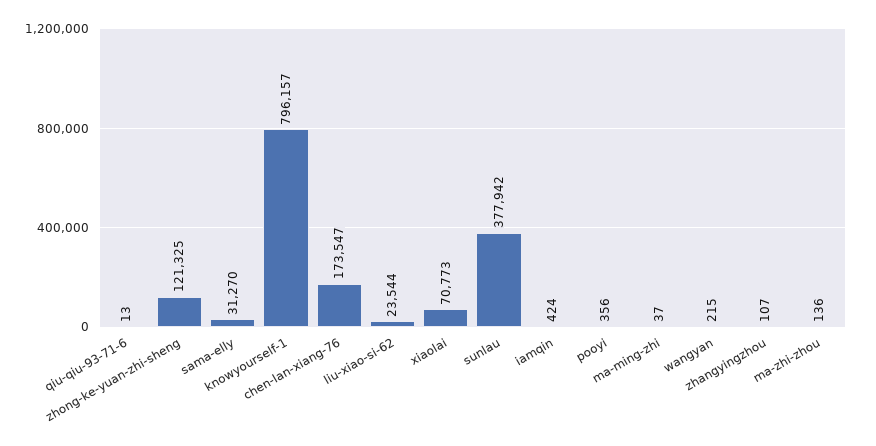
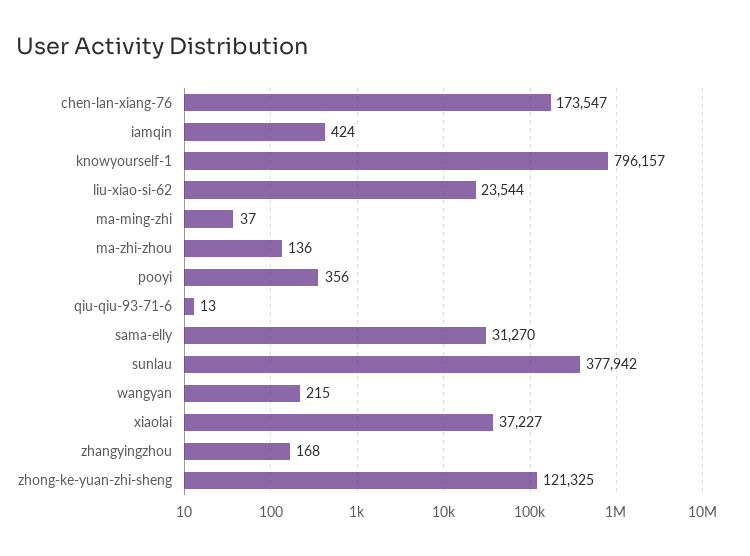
  {
    "qiu-qiu-93-71-6": 13,
    "zhong-ke-yuan-zhi-sheng": 121325,
    "sama-elly": 31270,
    "knowyourself-1": 796157,
    "chen-lan-xiang-76": 173547,
    "liu-xiao-si-62": 23544,
-   "xiaolai": 70773,
+   "xiaolai": 37227,
    "sunlau": 377942,
    "iamqin": 424,
    "pooyi": 356,
    "ma-ming-zhi": 37,
    "wangyan": 215,
-   "zhangyingzhou": 107,
+   "zhangyingzhou": 168,
    "ma-zhi-zhou": 136
  }

